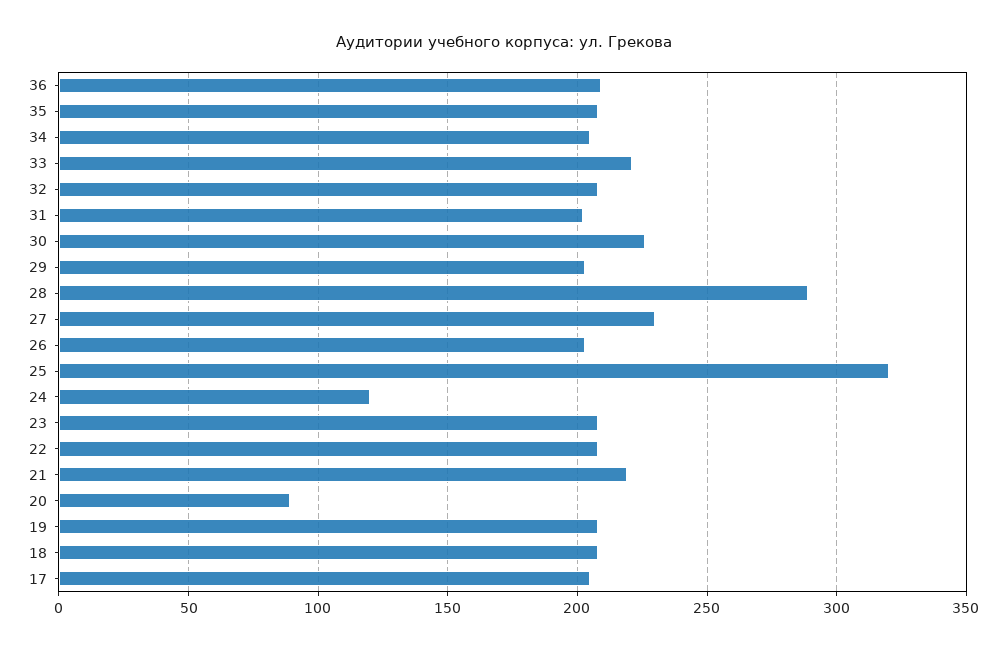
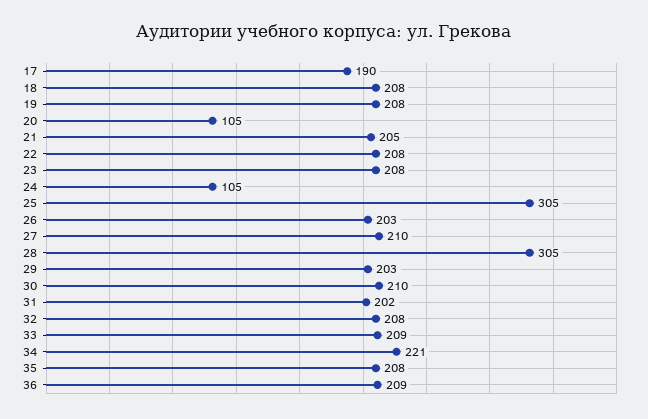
  {
    "36": 209,
    "35": 208,
-   "34": 205,
+   "34": 221,
-   "33": 220,
+   "33": 209,
    "32": 208,
    "31": 202,
-   "30": 225,
+   "30": 210,
    "29": 203,
-   "28": 290,
+   "28": 305,
-   "27": 230,
+   "27": 210,
    "26": 203,
-   "25": 320,
+   "25": 305,
-   "24": 120,
+   "24": 105,
    "23": 208,
    "22": 208,
-   "21": 220,
+   "21": 205,
-   "20": 90,
+   "20": 105,
    "19": 208,
    "18": 208,
-   "17": 205
+   "17": 190
  }

